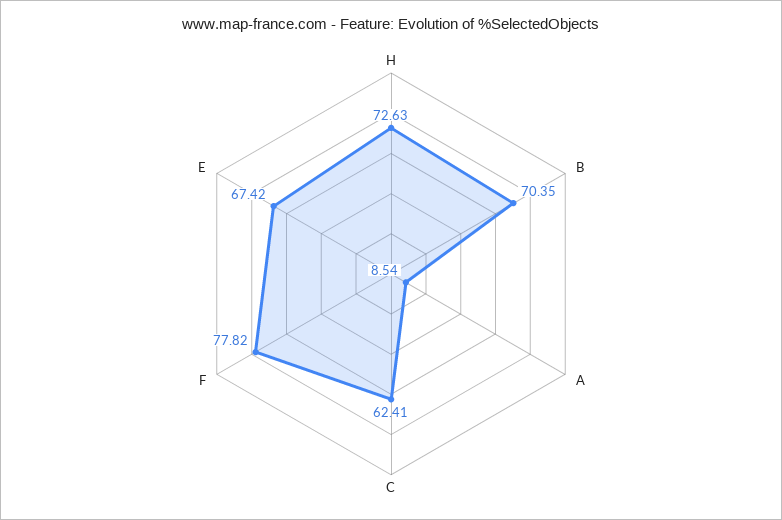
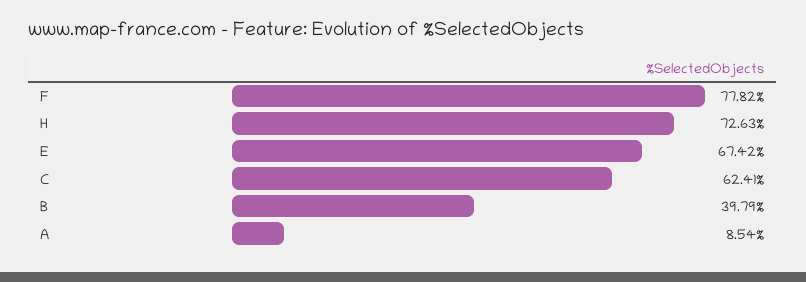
  {
    "H": 72.63,
-   "B": 70.35,
+   "B": 39.79,
    "A": 8.54,
    "C": 62.41,
    "F": 77.82,
    "E": 67.42
  }

